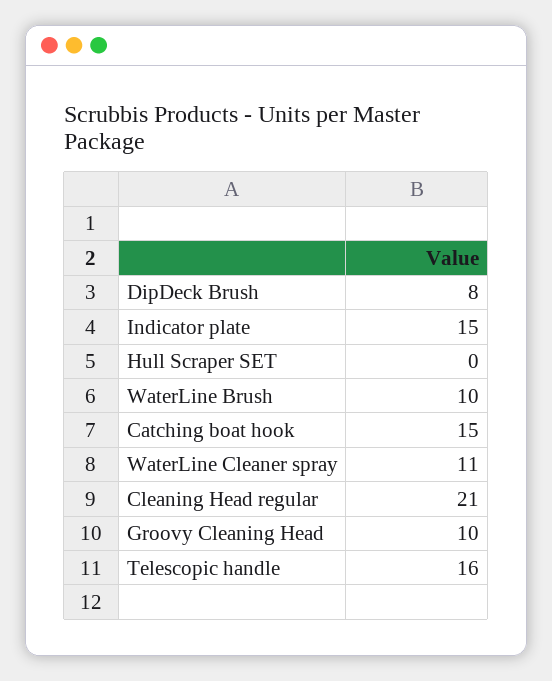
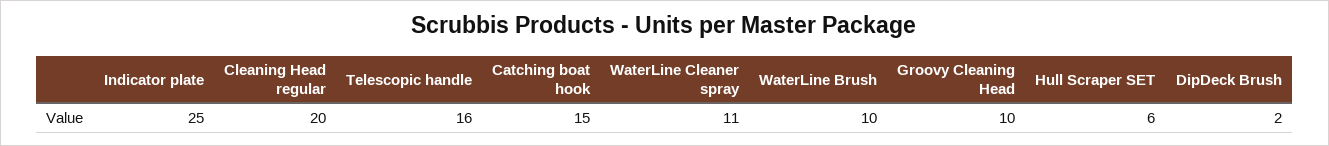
  {
-   "DipDeck Brush": 8,
+   "DipDeck Brush": 2,
-   "Indicator plate": 15,
+   "Indicator plate": 25,
-   "Hull Scraper SET": 0,
+   "Hull Scraper SET": 6,
    "WaterLine Brush": 10,
    "Catching boat hook": 15,
    "WaterLine Cleaner spray": 11,
-   "Cleaning Head regular": 21,
+   "Cleaning Head regular": 20,
    "Groovy Cleaning Head": 10,
    "Telescopic handle": 16
  }

